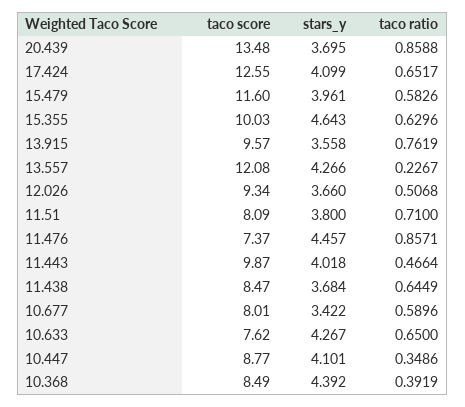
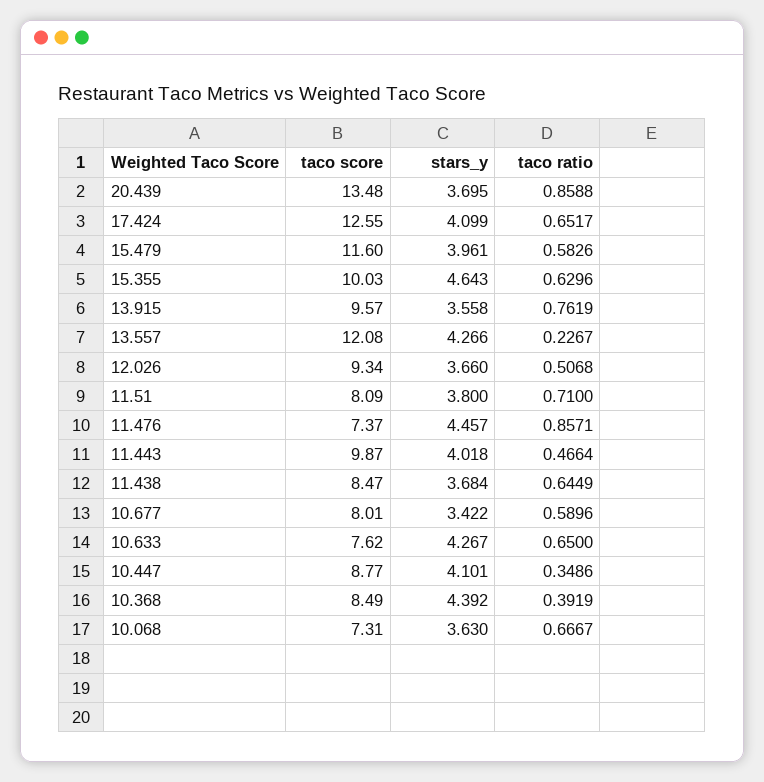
  {
    "taco score": {
      "20.439": 13.48,
      "17.424": 12.55,
      "15.479": 11.6,
      "15.355": 10.03,
      "13.915": 9.57,
      "13.557": 12.08,
      "12.026": 9.34,
      "11.51": 8.09,
      "11.476": 7.37,
      "11.443": 9.87,
      "11.438": 8.47,
      "10.677": 8.01,
      "10.633": 7.62,
      "10.447": 8.77,
-     "10.368": 8.49
+     "10.368": 8.49,
+     "10.068": 7.31
    },
    "stars_y": {
      "20.439": 3.695,
      "17.424": 4.099,
      "15.479": 3.961,
      "15.355": 4.643,
      "13.915": 3.558,
      "13.557": 4.266,
      "12.026": 3.66,
      "11.51": 3.8,
      "11.476": 4.457,
      "11.443": 4.018,
      "11.438": 3.684,
      "10.677": 3.422,
      "10.633": 4.267,
      "10.447": 4.101,
-     "10.368": 4.392
+     "10.368": 4.392,
+     "10.068": 3.63
    },
    "taco ratio": {
      "20.439": 0.8588,
      "17.424": 0.6517,
      "15.479": 0.5826,
      "15.355": 0.6296,
      "13.915": 0.7619,
      "13.557": 0.2267,
      "12.026": 0.5068,
      "11.51": 0.71,
      "11.476": 0.8571,
      "11.443": 0.4664,
      "11.438": 0.6449,
      "10.677": 0.5896,
      "10.633": 0.65,
      "10.447": 0.3486,
-     "10.368": 0.3919
+     "10.368": 0.3919,
+     "10.068": 0.6667
    }
  }

